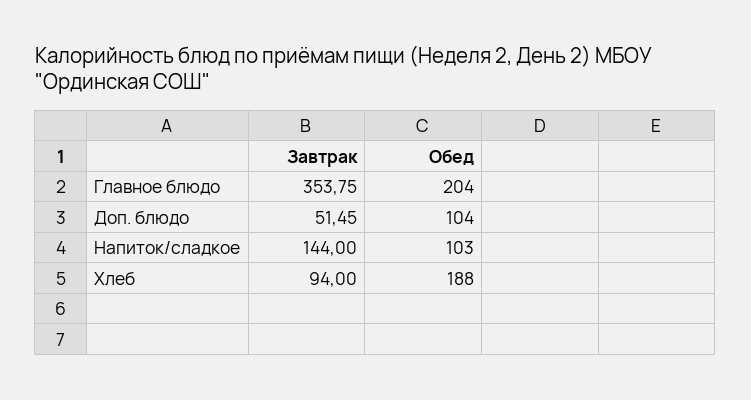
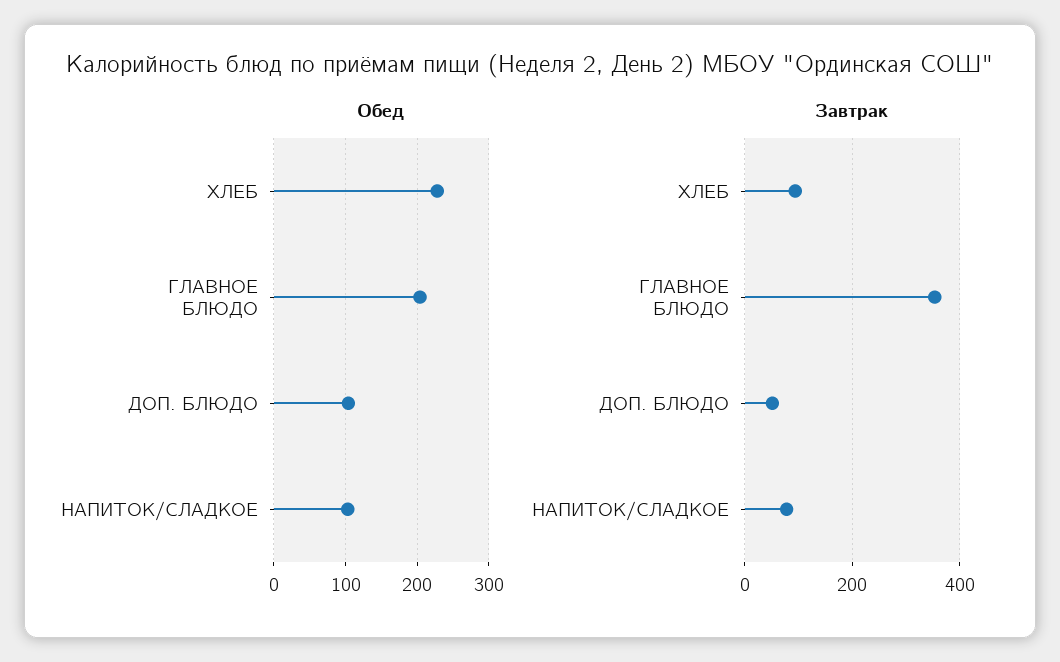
  {
    "Завтрак": {
      "Главное блюдо": 353.75,
      "Доп. блюдо": 51.45,
-     "Напиток/сладкое": 144,
+     "Напиток/сладкое": 80,
      "Хлеб": 94
    },
    "Обед": {
      "Главное блюдо": 204,
      "Доп. блюдо": 104,
      "Напиток/сладкое": 103,
-     "Хлеб": 188
+     "Хлеб": 230
    }
  }

